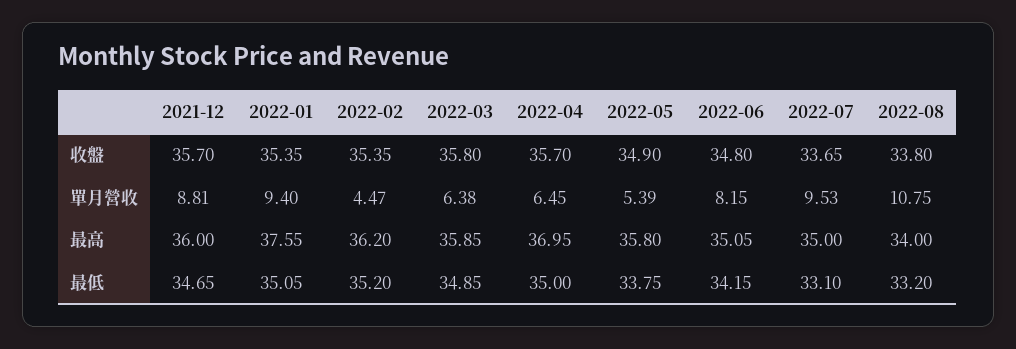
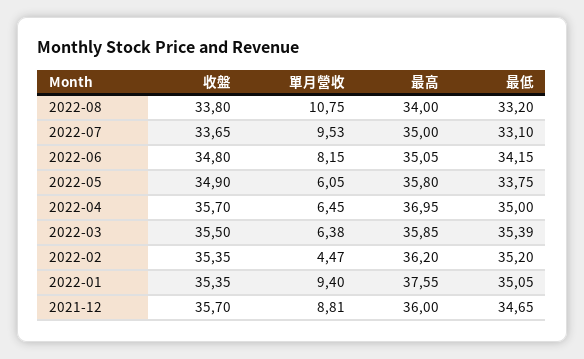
  {
    "2021-12": {
      "收盤": 35.7,
      "單月營收": 8.81,
      "最高": 36,
      "最低": 34.65
    },
    "2022-01": {
      "收盤": 35.35,
      "單月營收": 9.4,
      "最高": 37.55,
      "最低": 35.05
    },
    "2022-02": {
      "收盤": 35.35,
      "單月營收": 4.47,
      "最高": 36.2,
      "最低": 35.2
    },
    "2022-03": {
-     "收盤": 35.8,
+     "收盤": 35.5,
      "單月營收": 6.38,
      "最高": 35.85,
-     "最低": 34.85
+     "最低": 35.39
    },
    "2022-04": {
      "收盤": 35.7,
      "單月營收": 6.45,
      "最高": 36.95,
      "最低": 35
    },
    "2022-05": {
      "收盤": 34.9,
-     "單月營收": 5.39,
+     "單月營收": 6.05,
      "最高": 35.8,
      "最低": 33.75
    },
    "2022-06": {
      "收盤": 34.8,
      "單月營收": 8.15,
      "最高": 35.05,
      "最低": 34.15
    },
    "2022-07": {
      "收盤": 33.65,
      "單月營收": 9.53,
      "最高": 35,
      "最低": 33.1
    },
    "2022-08": {
      "收盤": 33.8,
      "單月營收": 10.75,
      "最高": 34,
      "最低": 33.2
    }
  }

